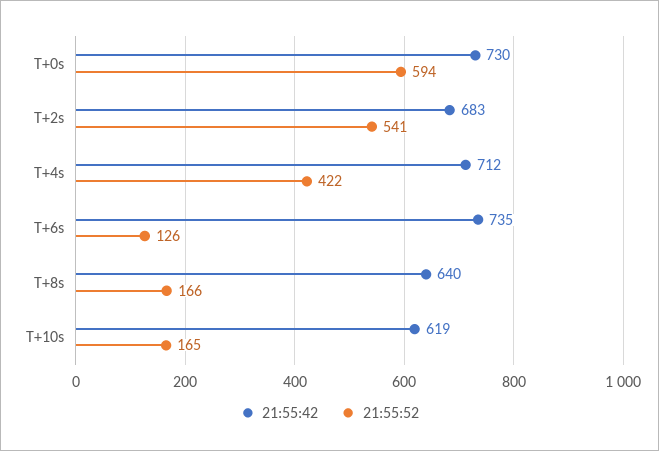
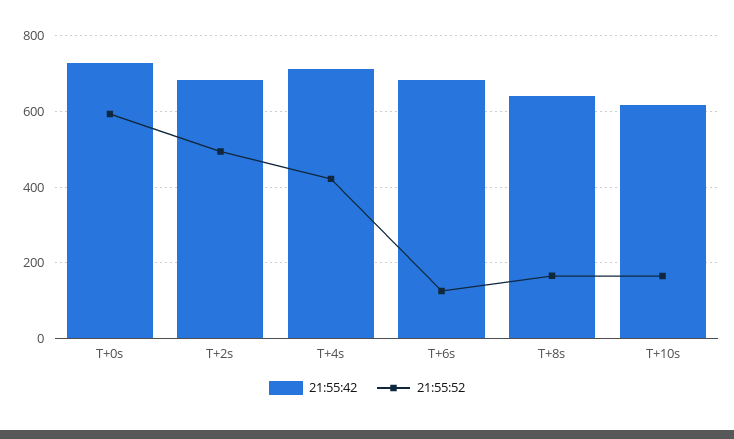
  {
    "21:55:42": {
      "T+0s": 730,
      "T+2s": 683,
      "T+4s": 712,
-     "T+6s": 735,
+     "T+6s": 680,
      "T+8s": 640,
      "T+10s": 619
    },
    "21:55:52": {
      "T+0s": 594,
-     "T+2s": 541,
+     "T+2s": 500,
      "T+4s": 422,
      "T+6s": 126,
      "T+8s": 166,
      "T+10s": 165
    }
  }

